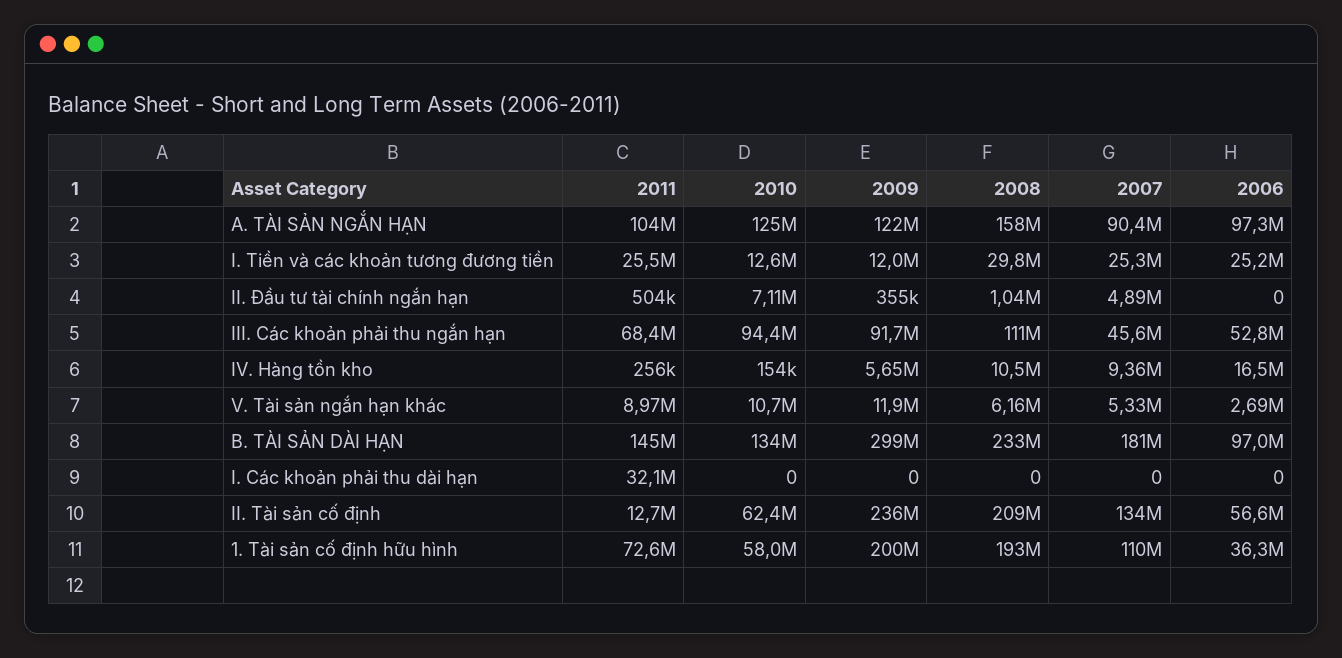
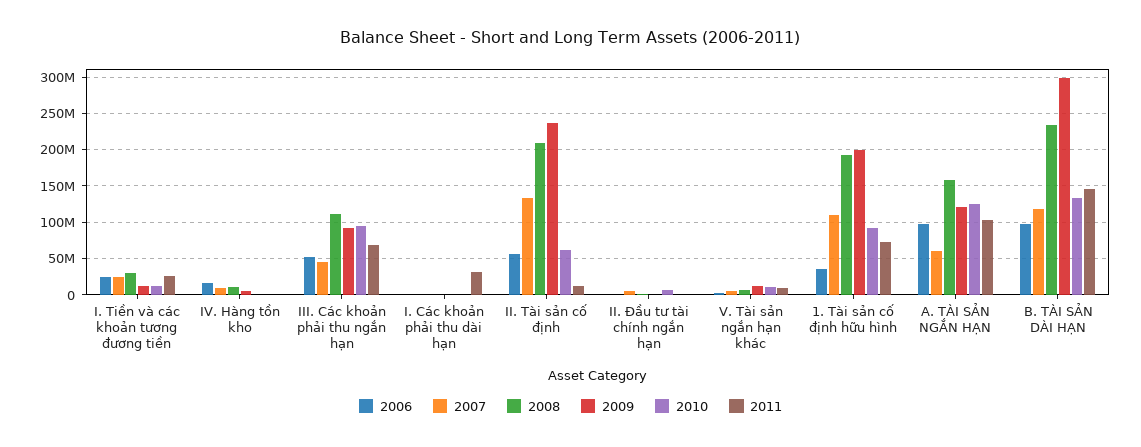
  {
    "2011": {
      "A. TÀI SẢN NGẮN HẠN": 104000000,
      "I. Tiền và các khoản tương đương tiền": 25500000,
      "II. Đầu tư tài chính ngắn hạn": 504000,
      "III. Các khoản phải thu ngắn hạn": 68400000,
      "IV. Hàng tồn kho": 256000,
      "V. Tài sản ngắn hạn khác": 8970000,
      "B. TÀI SẢN DÀI HẠN": 145000000,
      "I. Các khoản phải thu dài hạn": 32100000,
      "II. Tài sản cố định": 12700000,
      "1. Tài sản cố định hữu hình": 72600000
    },
    "2010": {
      "A. TÀI SẢN NGẮN HẠN": 125000000,
      "I. Tiền và các khoản tương đương tiền": 12600000,
      "II. Đầu tư tài chính ngắn hạn": 7110000,
      "III. Các khoản phải thu ngắn hạn": 94400000,
      "IV. Hàng tồn kho": 154000,
      "V. Tài sản ngắn hạn khác": 10700000,
      "B. TÀI SẢN DÀI HẠN": 134000000,
      "I. Các khoản phải thu dài hạn": 0,
      "II. Tài sản cố định": 62400000,
-     "1. Tài sản cố định hữu hình": 58000000
+     "1. Tài sản cố định hữu hình": 90000000
    },
    "2009": {
      "A. TÀI SẢN NGẮN HẠN": 122000000,
      "I. Tiền và các khoản tương đương tiền": 12000000,
      "II. Đầu tư tài chính ngắn hạn": 355000,
      "III. Các khoản phải thu ngắn hạn": 91700000,
      "IV. Hàng tồn kho": 5650000,
      "V. Tài sản ngắn hạn khác": 11900000,
      "B. TÀI SẢN DÀI HẠN": 299000000,
      "I. Các khoản phải thu dài hạn": 0,
      "II. Tài sản cố định": 236000000,
      "1. Tài sản cố định hữu hình": 200000000
    },
    "2008": {
      "A. TÀI SẢN NGẮN HẠN": 158000000,
      "I. Tiền và các khoản tương đương tiền": 29800000,
      "II. Đầu tư tài chính ngắn hạn": 1040000,
      "III. Các khoản phải thu ngắn hạn": 111000000,
      "IV. Hàng tồn kho": 10500000,
      "V. Tài sản ngắn hạn khác": 6160000,
      "B. TÀI SẢN DÀI HẠN": 233000000,
      "I. Các khoản phải thu dài hạn": 0,
      "II. Tài sản cố định": 209000000,
      "1. Tài sản cố định hữu hình": 193000000
    },
    "2007": {
-     "A. TÀI SẢN NGẮN HẠN": 90400000,
+     "A. TÀI SẢN NGẮN HẠN": 60000000,
      "I. Tiền và các khoản tương đương tiền": 25300000,
      "II. Đầu tư tài chính ngắn hạn": 4890000,
      "III. Các khoản phải thu ngắn hạn": 45600000,
      "IV. Hàng tồn kho": 9360000,
      "V. Tài sản ngắn hạn khác": 5330000,
-     "B. TÀI SẢN DÀI HẠN": 181000000,
+     "B. TÀI SẢN DÀI HẠN": 120000000,
      "I. Các khoản phải thu dài hạn": 0,
      "II. Tài sản cố định": 134000000,
      "1. Tài sản cố định hữu hình": 110000000
    },
    "2006": {
      "A. TÀI SẢN NGẮN HẠN": 97300000,
      "I. Tiền và các khoản tương đương tiền": 25200000,
      "II. Đầu tư tài chính ngắn hạn": 0,
      "III. Các khoản phải thu ngắn hạn": 52800000,
      "IV. Hàng tồn kho": 16500000,
      "V. Tài sản ngắn hạn khác": 2690000,
      "B. TÀI SẢN DÀI HẠN": 97000000,
      "I. Các khoản phải thu dài hạn": 0,
      "II. Tài sản cố định": 56600000,
      "1. Tài sản cố định hữu hình": 36300000
    }
  }

